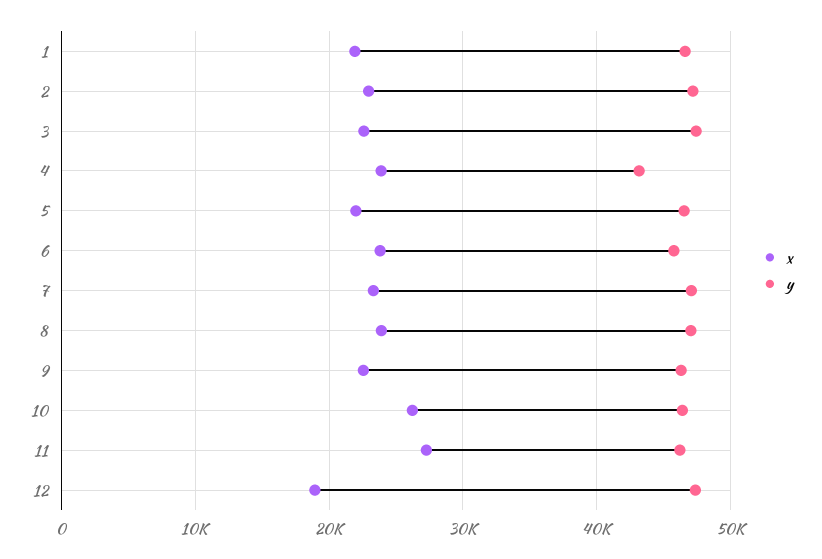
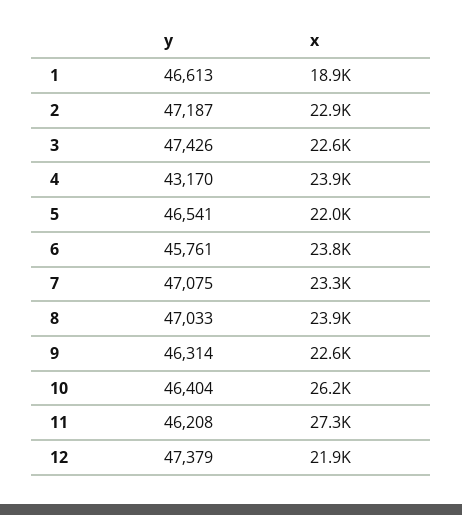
  {
    "x": {
-     "1": 22000,
+     "1": 18900,
      "2": 22900,
      "3": 22600,
      "4": 23900,
      "5": 22000,
      "6": 23800,
      "7": 23300,
      "8": 23900,
      "9": 22600,
      "10": 26200,
      "11": 27300,
-     "12": 19000
+     "12": 21900
    },
    "y": {
      "1": 46613,
      "2": 47187,
      "3": 47426,
      "4": 43170,
      "5": 46541,
      "6": 45761,
      "7": 47075,
      "8": 47033,
      "9": 46314,
      "10": 46404,
      "11": 46208,
      "12": 47379
    }
  }

